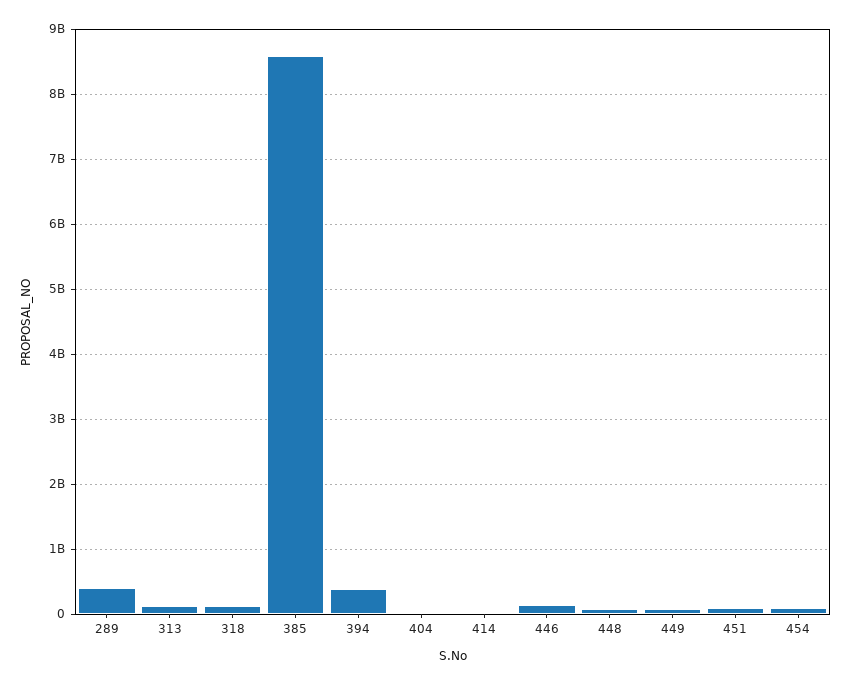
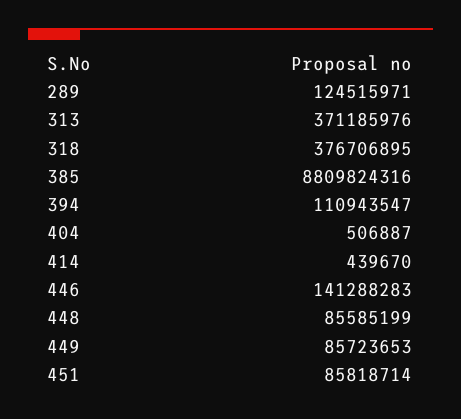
  {
-   "289": 400000000,
+   "289": 124515971,
-   "313": 100000000,
+   "313": 371185976,
-   "318": 100000000,
+   "318": 376706895,
-   "385": 8600000000,
+   "385": 8809824316,
-   "394": 400000000,
+   "394": 110943547,
    "404": 506887,
    "414": 439670,
    "446": 141288283,
    "448": 85585199,
    "449": 85723653,
-   "451": 85818714,
+   "451": 85818714
-   "454": 100000000
  }

